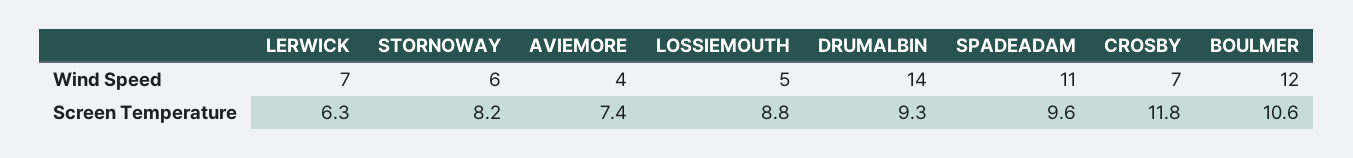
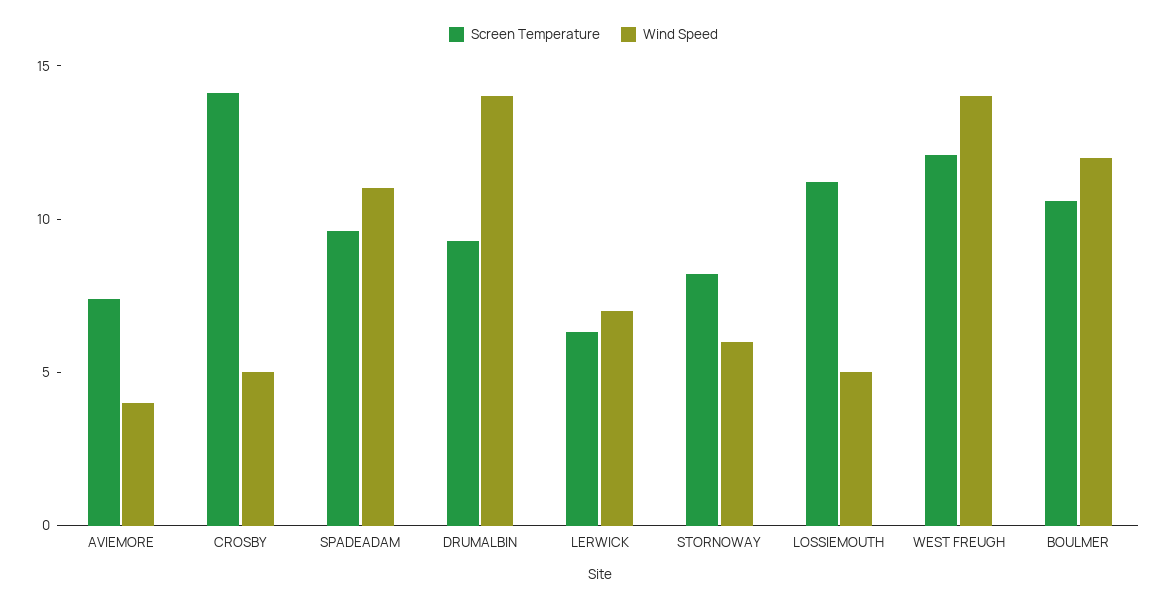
  {
    "Wind Speed": {
      "LERWICK": 7,
      "STORNOWAY": 6,
      "AVIEMORE": 4,
      "LOSSIEMOUTH": 5,
      "DRUMALBIN": 14,
      "SPADEADAM": 11,
-     "CROSBY": 7,
+     "CROSBY": 5,
-     "BOULMER": 12
+     "BOULMER": 12,
+     "WEST FREUGH": 14
    },
    "Screen Temperature": {
      "LERWICK": 6.3,
      "STORNOWAY": 8.2,
      "AVIEMORE": 7.4,
-     "LOSSIEMOUTH": 8.8,
+     "LOSSIEMOUTH": 11,
      "DRUMALBIN": 9.3,
      "SPADEADAM": 9.6,
-     "CROSBY": 11.8,
+     "CROSBY": 14,
-     "BOULMER": 10.6
+     "BOULMER": 10.6,
+     "WEST FREUGH": 12
    }
  }

